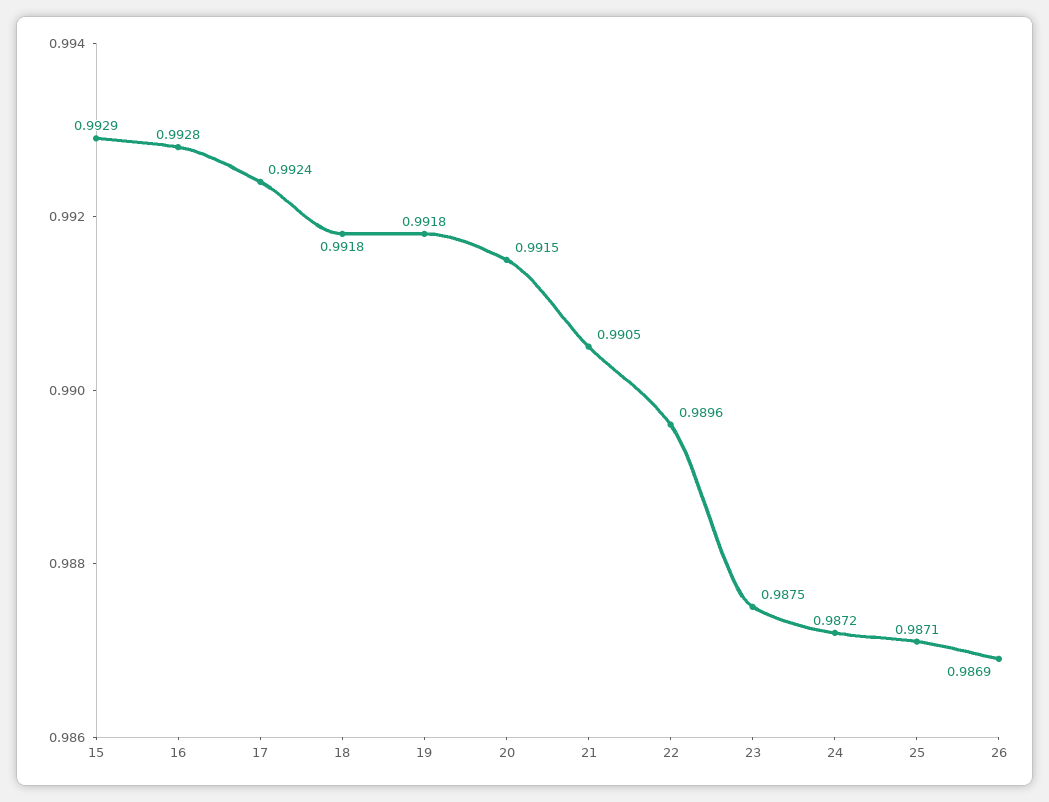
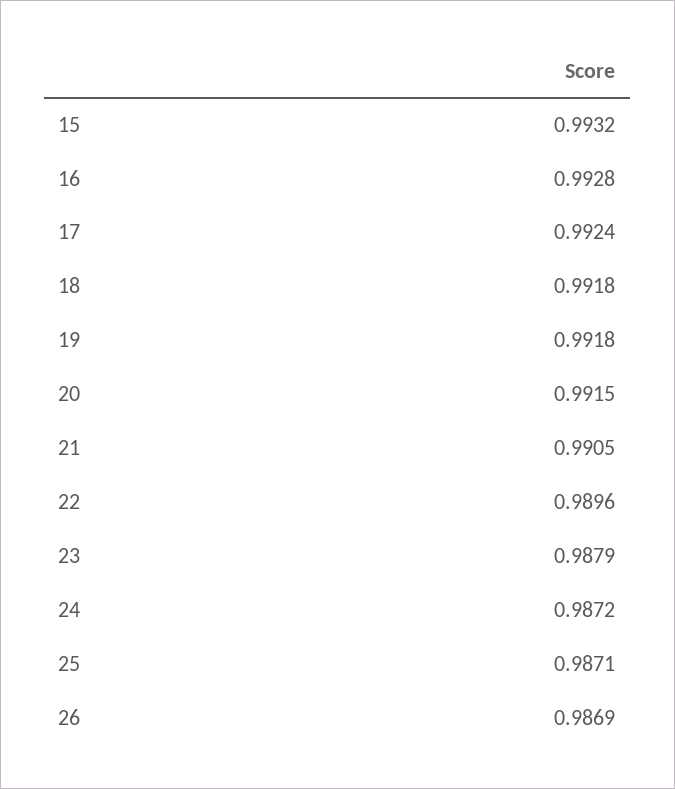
  {
-   "15": 0.9929,
+   "15": 0.9932,
    "16": 0.9928,
    "17": 0.9924,
    "18": 0.9918,
    "19": 0.9918,
    "20": 0.9915,
    "21": 0.9905,
    "22": 0.9896,
-   "23": 0.9875,
+   "23": 0.9879,
    "24": 0.9872,
    "25": 0.9871,
    "26": 0.9869
  }

